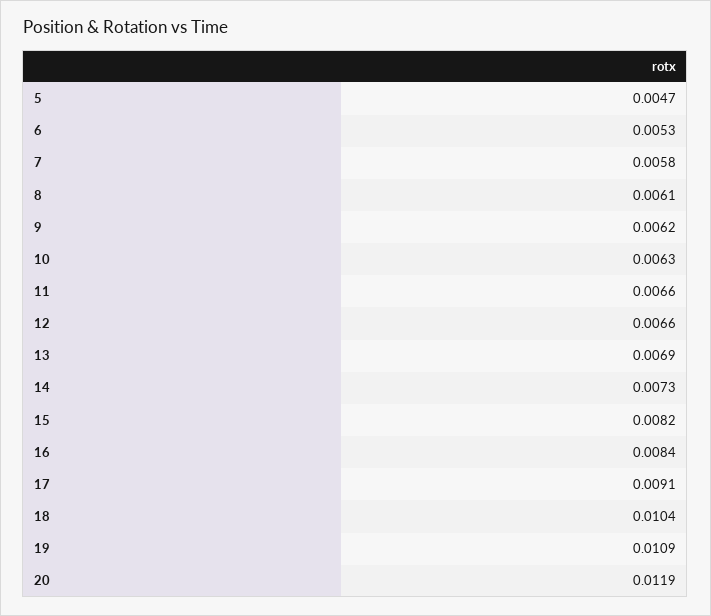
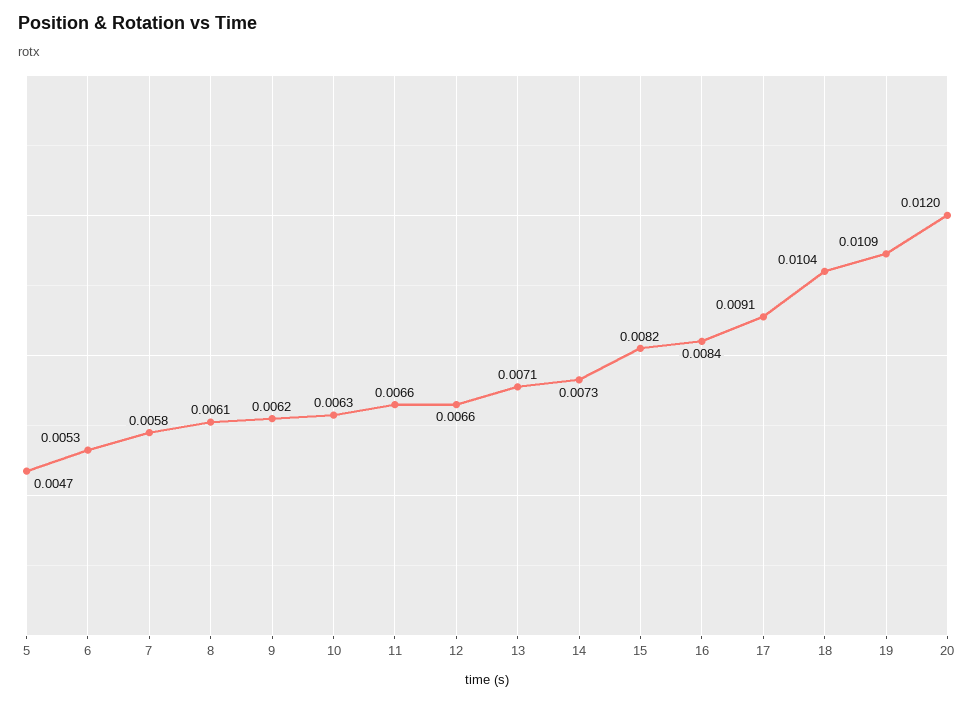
  {
    "5": 0.0047,
    "6": 0.0053,
    "7": 0.0058,
    "8": 0.0061,
    "9": 0.0062,
    "10": 0.0063,
    "11": 0.0066,
    "12": 0.0066,
-   "13": 0.0069,
+   "13": 0.0071,
    "14": 0.0073,
    "15": 0.0082,
    "16": 0.0084,
    "17": 0.0091,
    "18": 0.0104,
    "19": 0.0109,
-   "20": 0.0119
+   "20": 0.012
  }

